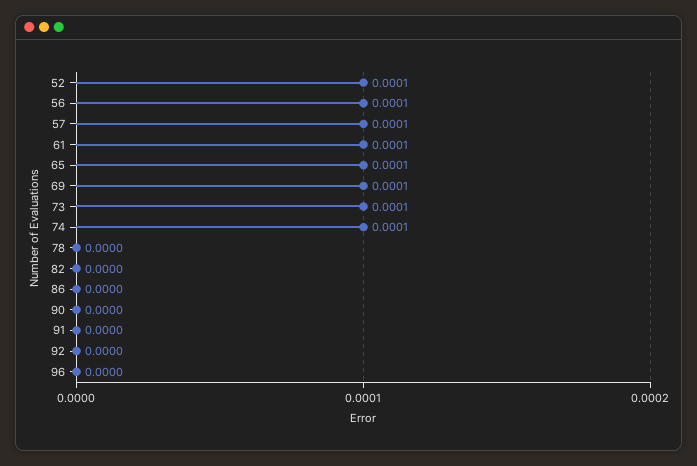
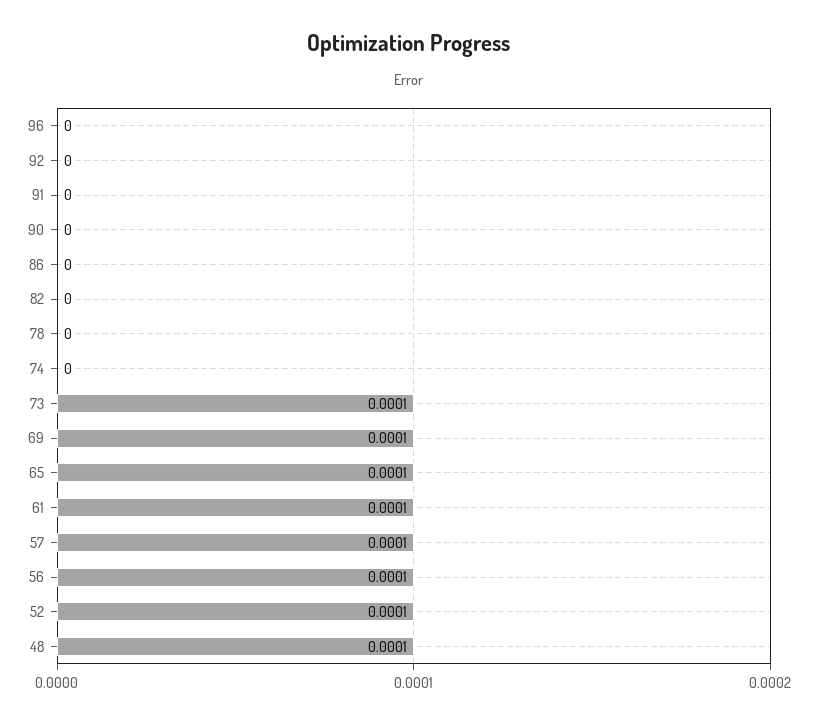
  {
    "52": 0.0001,
    "56": 0.0001,
    "57": 0.0001,
    "61": 0.0001,
    "65": 0.0001,
    "69": 0.0001,
    "73": 0.0001,
-   "74": 0.0001,
+   "74": 0,
    "78": 0,
    "82": 0,
    "86": 0,
    "90": 0,
    "91": 0,
    "92": 0,
-   "96": 0
+   "96": 0,
+   "48": 0.0001
  }

